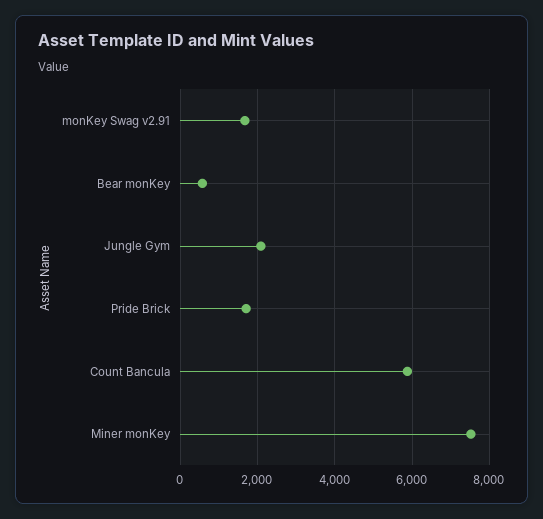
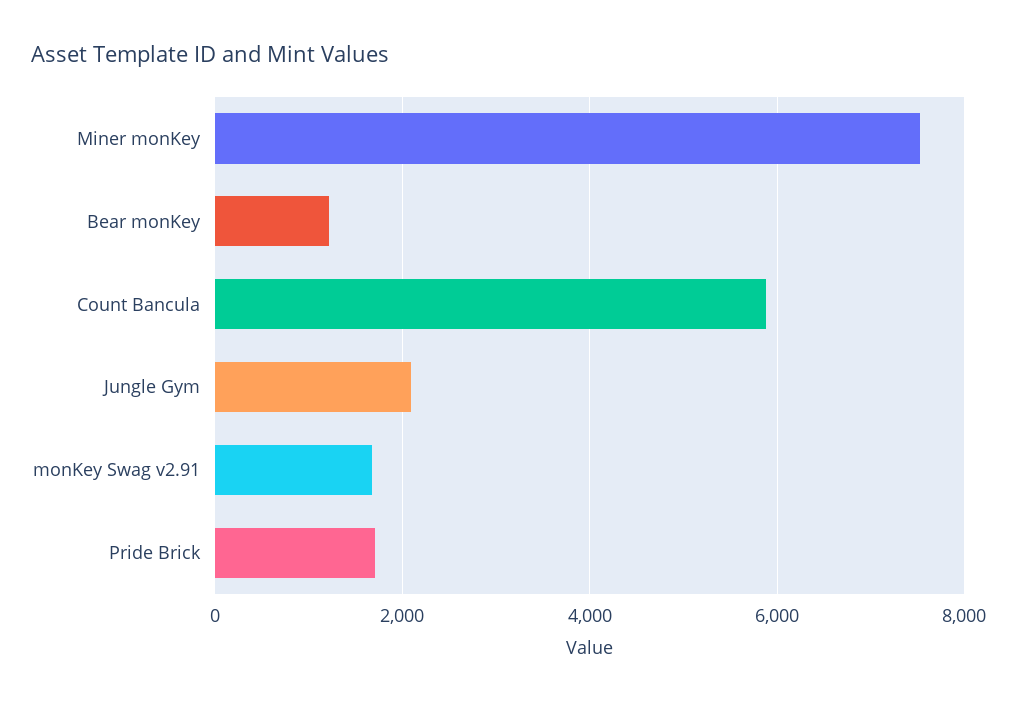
  {
    "monKey Swag v2.91": 1600,
-   "Bear monKey": 600,
+   "Bear monKey": 1200,
    "Jungle Gym": 2000,
    "Pride Brick": 1800,
    "Count Bancula": 5800,
    "Miner monKey": 7600
  }

